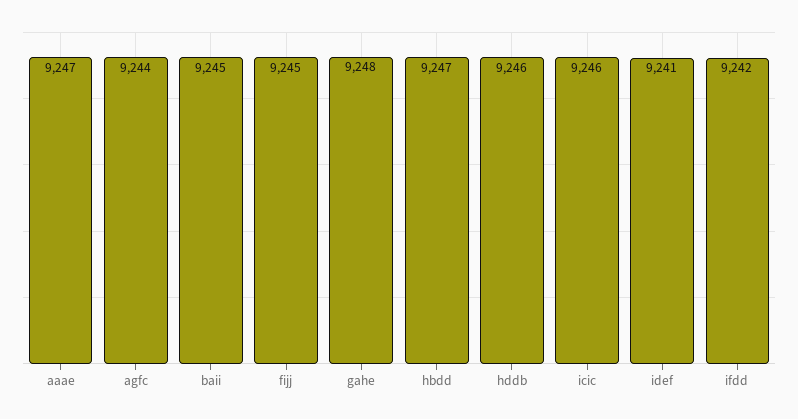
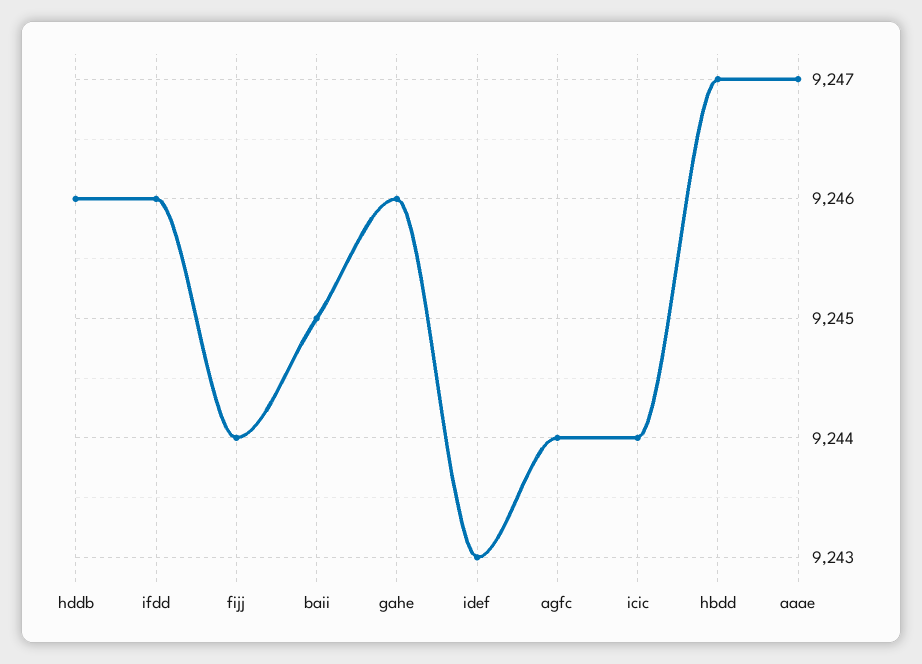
  {
    "aaae": 9247,
    "agfc": 9244,
    "baii": 9245,
-   "fijj": 9245,
+   "fijj": 9244,
-   "gahe": 9248,
+   "gahe": 9246,
    "hbdd": 9247,
    "hddb": 9246,
-   "icic": 9246,
+   "icic": 9244,
-   "idef": 9241,
+   "idef": 9243,
-   "ifdd": 9242
+   "ifdd": 9246
  }

